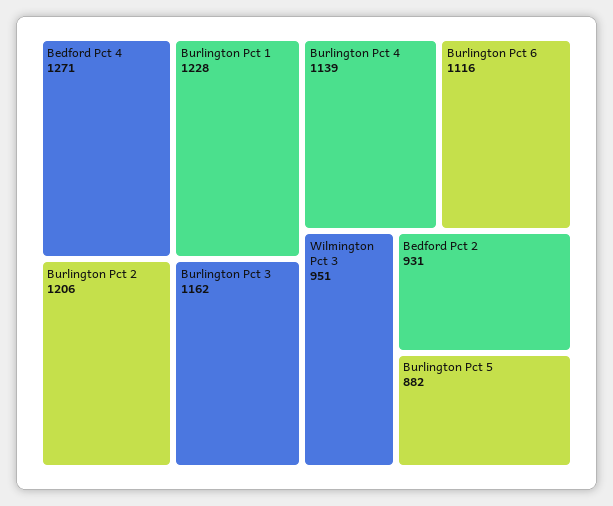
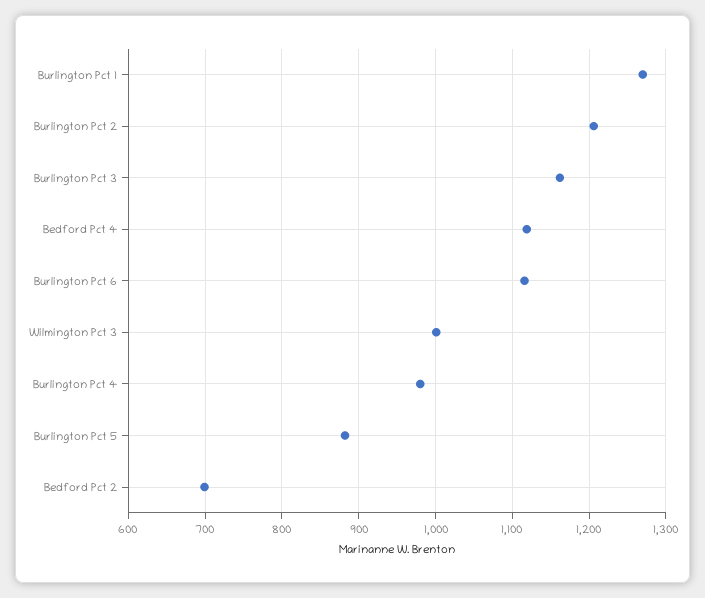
  {
-   "Bedford Pct 4": 1271,
+   "Bedford Pct 4": 1120,
-   "Burlington Pct 1": 1228,
+   "Burlington Pct 1": 1270,
    "Burlington Pct 2": 1206,
    "Burlington Pct 3": 1162,
-   "Burlington Pct 4": 1139,
+   "Burlington Pct 4": 980,
    "Burlington Pct 6": 1116,
-   "Wilmington Pct 3": 951,
+   "Wilmington Pct 3": 1000,
-   "Bedford Pct 2": 931,
+   "Bedford Pct 2": 700,
    "Burlington Pct 5": 882
  }

